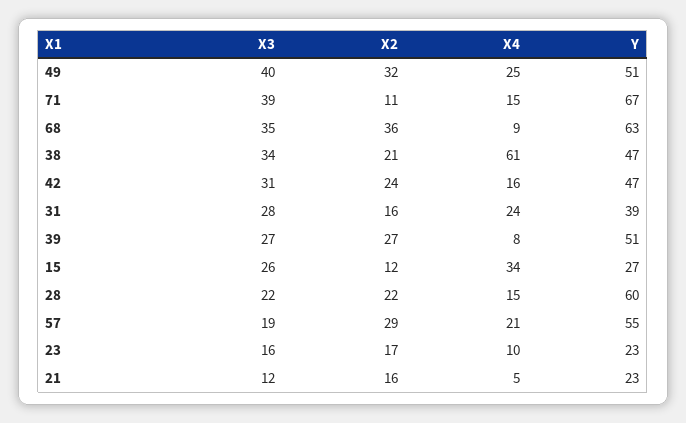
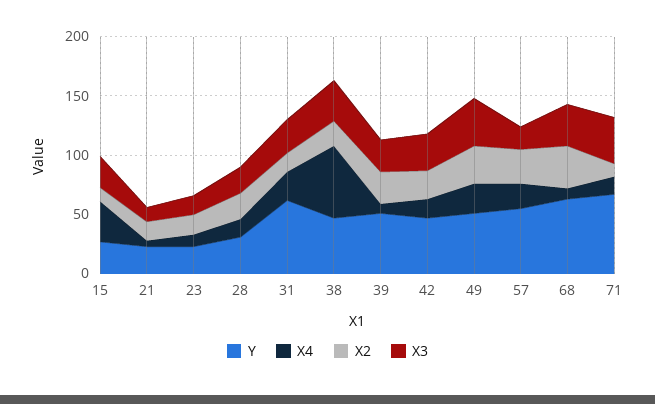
  {
    "X3": {
      "49": 40,
      "71": 39,
      "68": 35,
      "38": 34,
      "42": 31,
      "31": 28,
      "39": 27,
      "15": 26,
      "28": 22,
      "57": 19,
      "23": 16,
      "21": 12
    },
    "X2": {
      "49": 32,
      "71": 11,
      "68": 36,
      "38": 21,
      "42": 24,
      "31": 16,
      "39": 27,
      "15": 12,
      "28": 22,
      "57": 29,
      "23": 17,
      "21": 16
    },
    "X4": {
      "49": 25,
      "71": 15,
      "68": 9,
      "38": 61,
      "42": 16,
      "31": 24,
      "39": 8,
      "15": 34,
      "28": 15,
      "57": 21,
      "23": 10,
      "21": 5
    },
    "Y": {
      "49": 51,
      "71": 67,
      "68": 63,
      "38": 47,
      "42": 47,
-     "31": 39,
+     "31": 60,
      "39": 51,
      "15": 27,
-     "28": 60,
+     "28": 30,
      "57": 55,
      "23": 23,
      "21": 23
    }
  }

